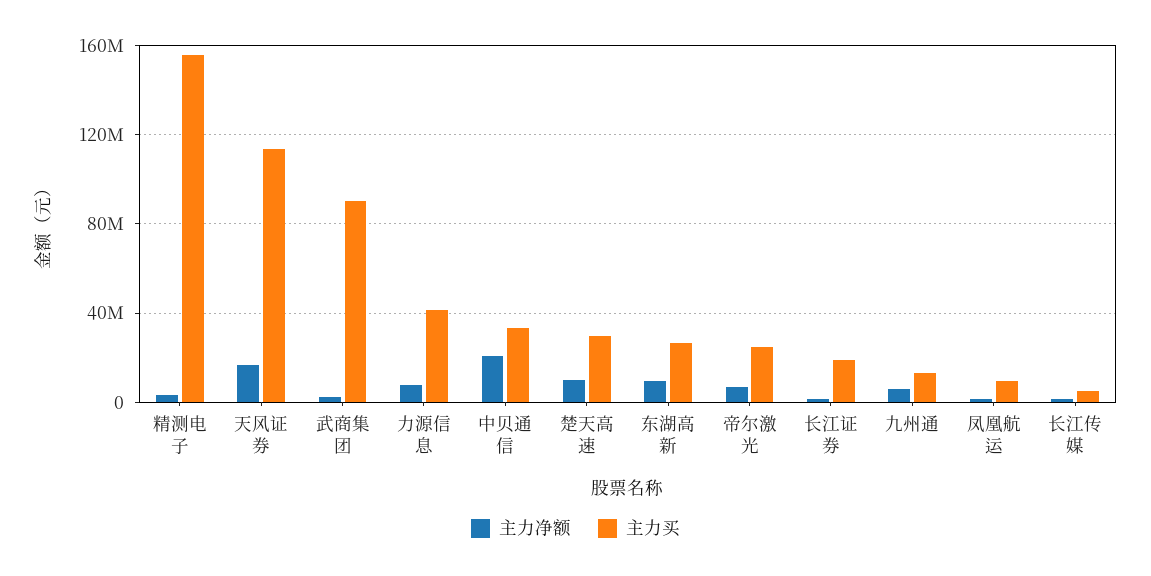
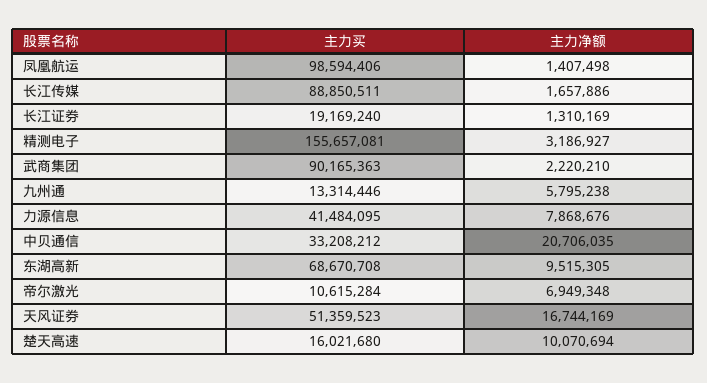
  {
    "主力净额": {
      "精测电子": 3186927,
      "天风证券": 16744169,
      "武商集团": 2220210,
      "力源信息": 7868676,
      "中贝通信": 20706035,
      "楚天高速": 10070694,
      "东湖高新": 9515305,
      "帝尔激光": 6949348,
      "长江证券": 1310169,
      "九州通": 5795238,
      "凤凰航运": 1407498,
      "长江传媒": 1657886
    },
    "主力买": {
      "精测电子": 155657081,
-     "天风证券": 115000000,
+     "天风证券": 51359523,
      "武商集团": 90165363,
      "力源信息": 41484095,
      "中贝通信": 33208212,
-     "楚天高速": 30000000,
+     "楚天高速": 16021680,
-     "东湖高新": 25000000,
+     "东湖高新": 68670708,
-     "帝尔激光": 25000000,
+     "帝尔激光": 10615284,
      "长江证券": 19169240,
      "九州通": 13314446,
-     "凤凰航运": 10000000,
+     "凤凰航运": 98594406,
-     "长江传媒": 5000000
+     "长江传媒": 88850511
    }
  }

